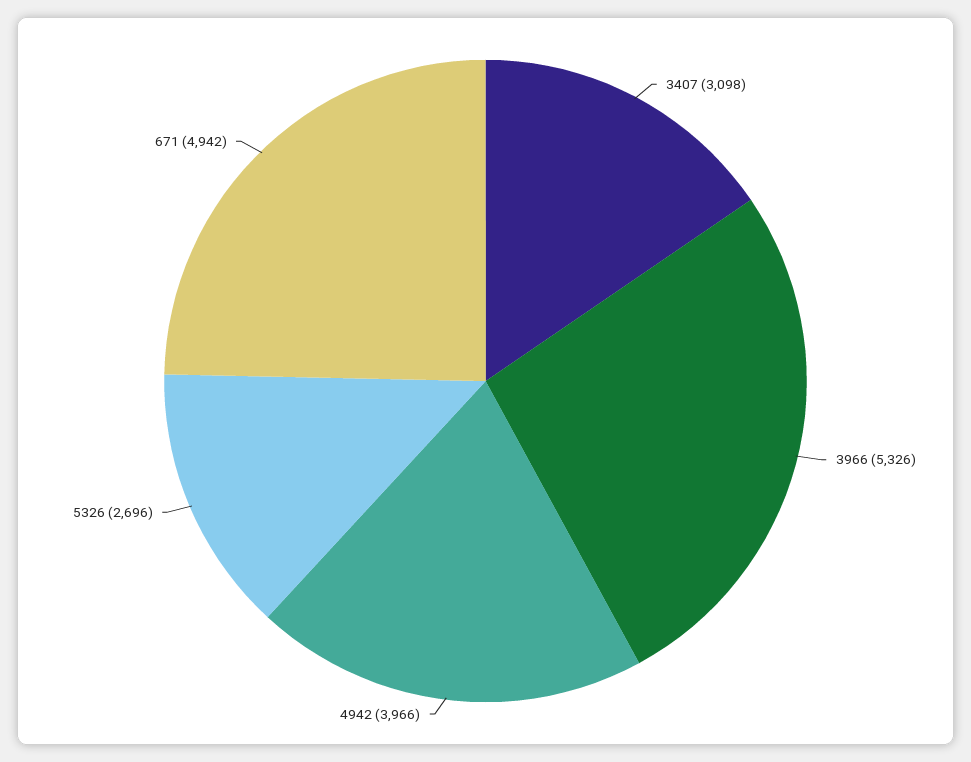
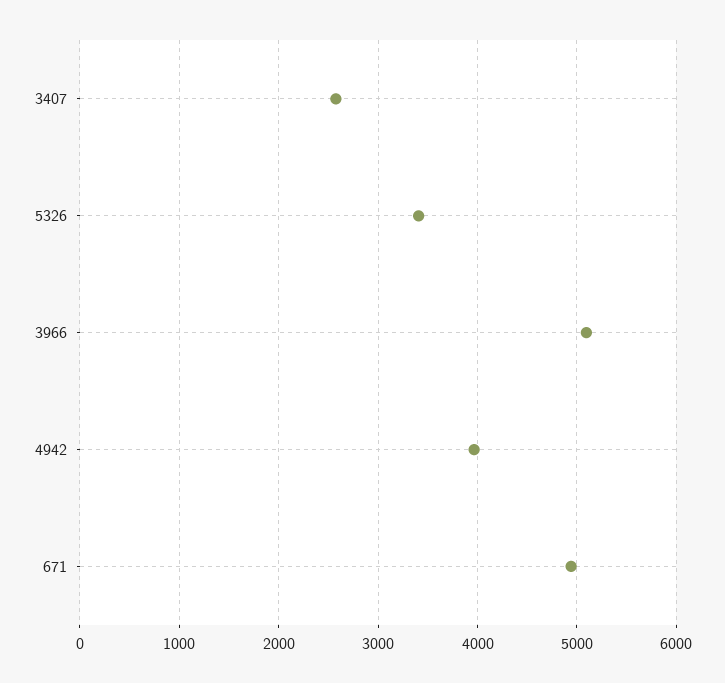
  {
-   "3407": 3098,
+   "3407": 2600,
-   "3966": 5326,
+   "3966": 5100,
    "4942": 3966,
-   "5326": 2696,
+   "5326": 3400,
    "671": 4942
  }

